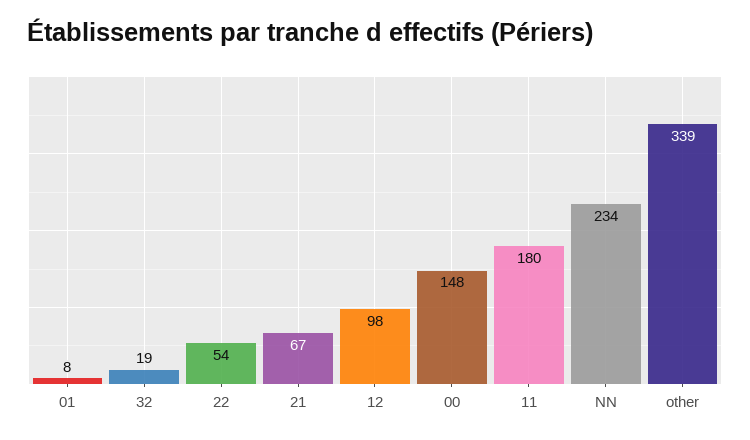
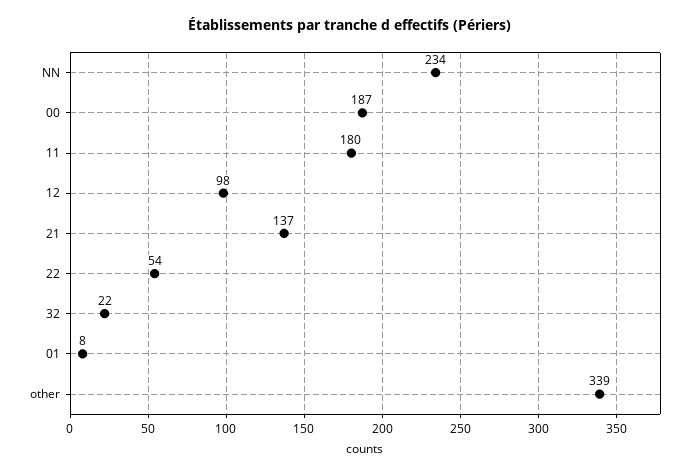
  {
    "01": 8,
-   "32": 19,
+   "32": 22,
    "22": 54,
-   "21": 67,
+   "21": 137,
    "12": 98,
-   "00": 148,
+   "00": 187,
    "11": 180,
    "NN": 234,
    "other": 339
  }

